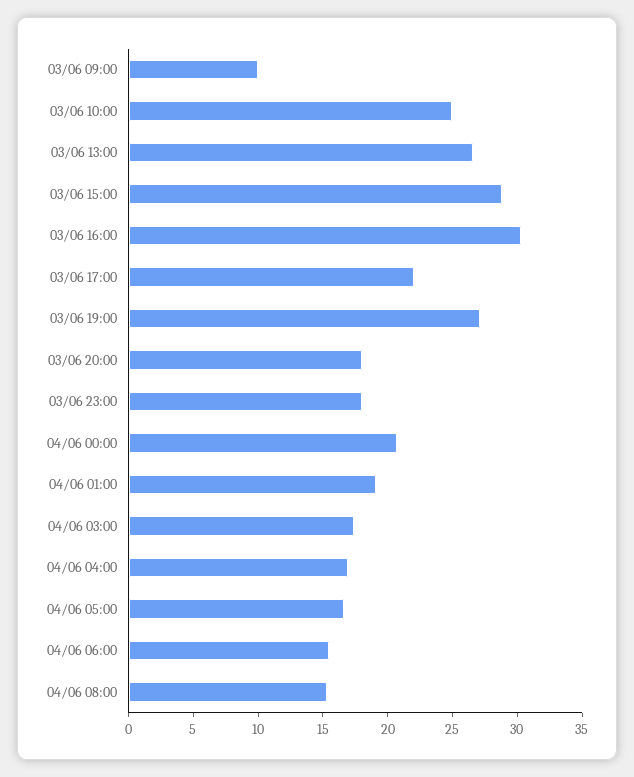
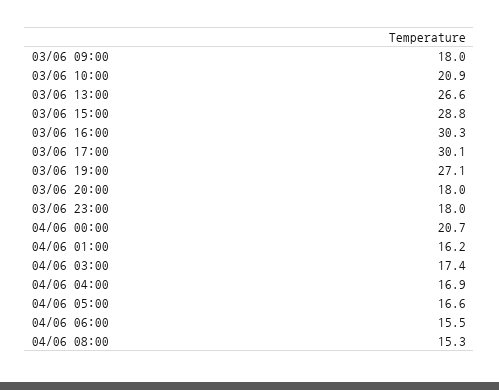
  {
-   "03/06 09:00": 10,
+   "03/06 09:00": 18,
-   "03/06 10:00": 25,
+   "03/06 10:00": 20.9,
    "03/06 13:00": 26.6,
    "03/06 15:00": 28.8,
    "03/06 16:00": 30.3,
-   "03/06 17:00": 22,
+   "03/06 17:00": 30.1,
    "03/06 19:00": 27.1,
    "03/06 20:00": 18,
    "03/06 23:00": 18,
    "04/06 00:00": 20.7,
-   "04/06 01:00": 19,
+   "04/06 01:00": 16.2,
    "04/06 03:00": 17.4,
    "04/06 04:00": 16.9,
    "04/06 05:00": 16.6,
    "04/06 06:00": 15.5,
    "04/06 08:00": 15.3
  }

